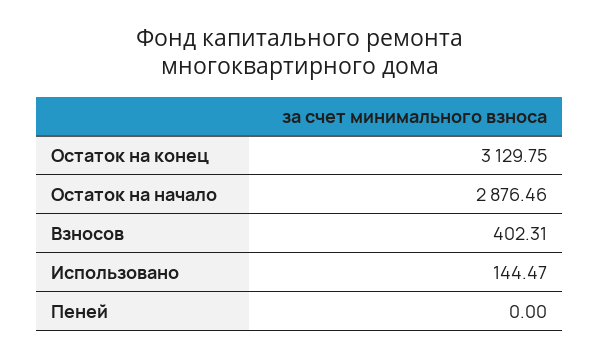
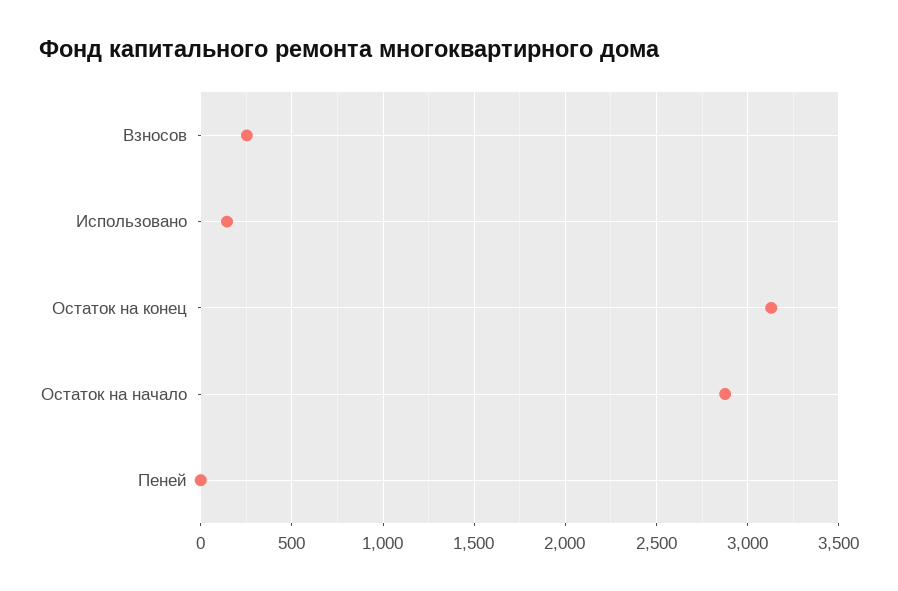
  {
    "Остаток на конец": 3129.75,
    "Остаток на начало": 2876.46,
-   "Взносов": 402.31,
+   "Взносов": 250,
    "Использовано": 144.47,
    "Пеней": 0
  }

